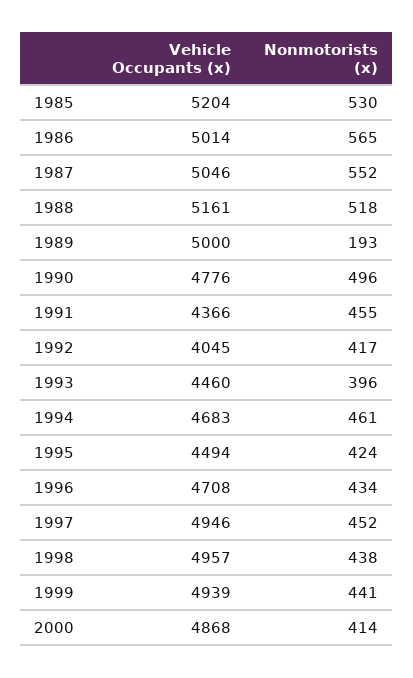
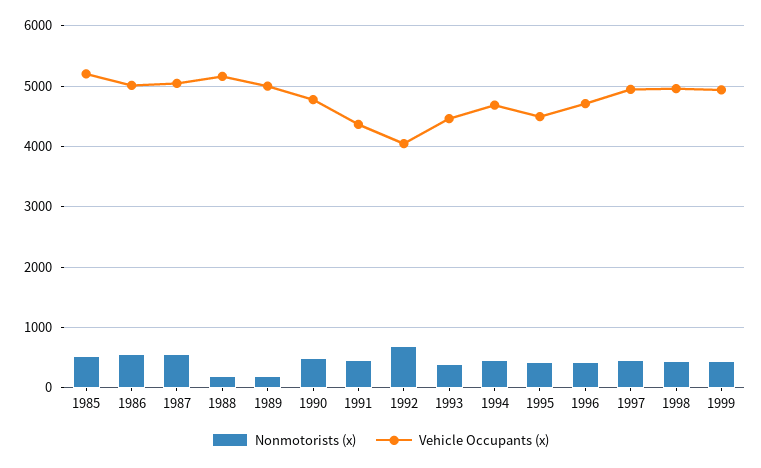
  {
    "Vehicle Occupants (x)": {
      "1985": 5204,
      "1986": 5014,
      "1987": 5046,
      "1988": 5161,
      "1989": 5000,
      "1990": 4776,
      "1991": 4366,
      "1992": 4045,
      "1993": 4460,
      "1994": 4683,
      "1995": 4494,
      "1996": 4708,
      "1997": 4946,
      "1998": 4957,
-     "1999": 4939,
+     "1999": 4939
-     "2000": 4868
    },
    "Nonmotorists (x)": {
      "1985": 530,
      "1986": 565,
      "1987": 552,
-     "1988": 518,
+     "1988": 200,
      "1989": 193,
      "1990": 496,
      "1991": 455,
-     "1992": 417,
+     "1992": 700,
      "1993": 396,
      "1994": 461,
      "1995": 424,
      "1996": 434,
      "1997": 452,
      "1998": 438,
-     "1999": 441,
+     "1999": 441
-     "2000": 414
    }
  }

